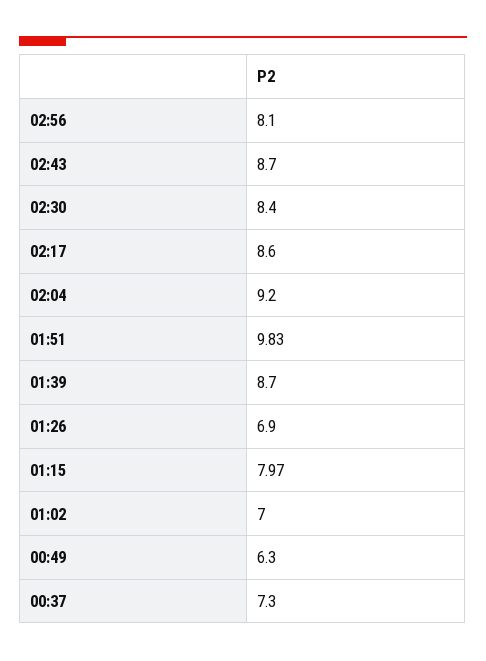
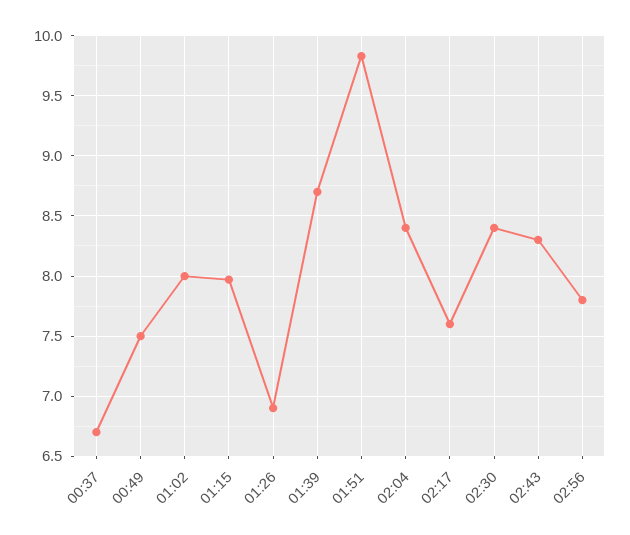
  {
-   "02:56": 8.1,
+   "02:56": 7.8,
-   "02:43": 8.7,
+   "02:43": 8.3,
    "02:30": 8.4,
-   "02:17": 8.6,
+   "02:17": 7.6,
-   "02:04": 9.2,
+   "02:04": 8.4,
    "01:51": 9.83,
    "01:39": 8.7,
    "01:26": 6.9,
    "01:15": 7.97,
-   "01:02": 7,
+   "01:02": 8,
-   "00:49": 6.3,
+   "00:49": 7.5,
-   "00:37": 7.3
+   "00:37": 6.7
  }

